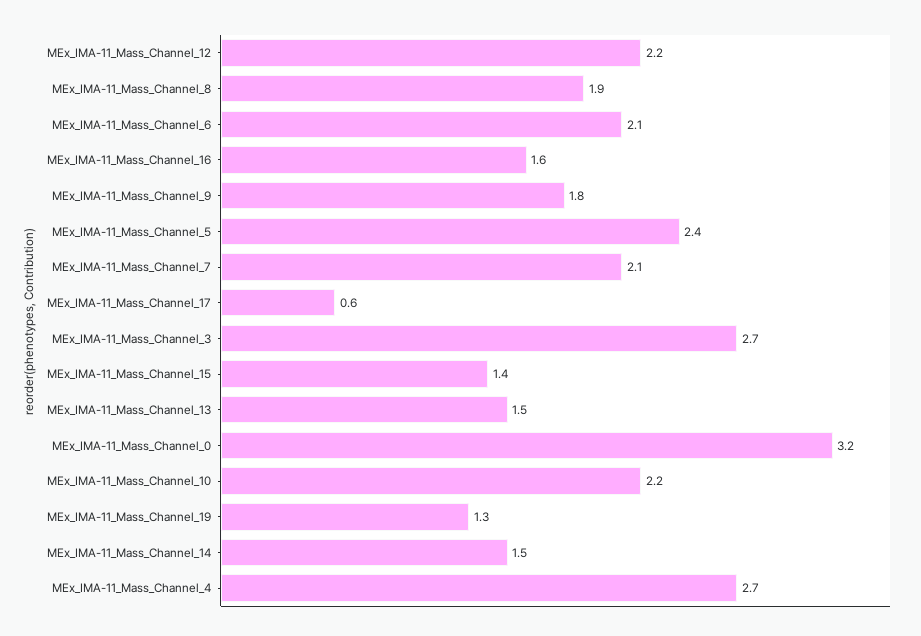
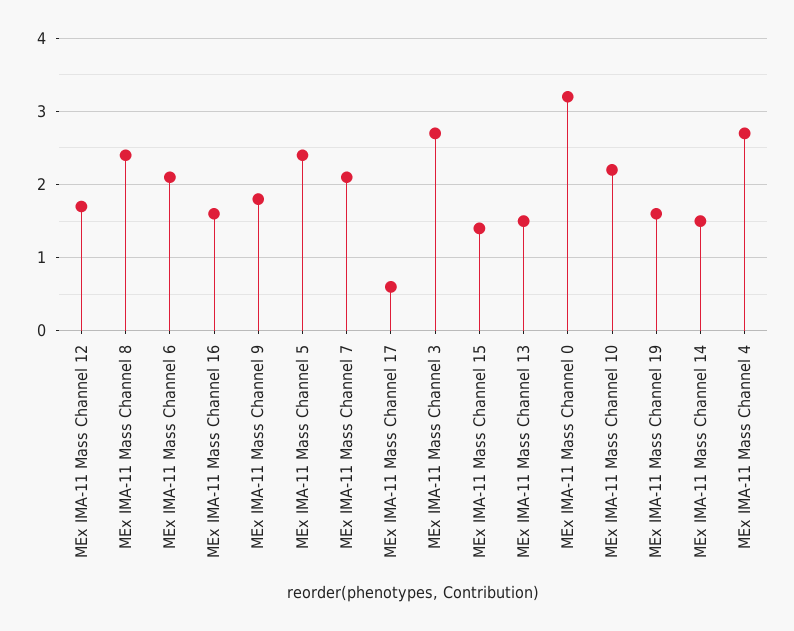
  {
-   "MEx_IMA-11_Mass_Channel_12": 2.2,
+   "MEx_IMA-11_Mass_Channel_12": 1.7,
-   "MEx_IMA-11_Mass_Channel_8": 1.9,
+   "MEx_IMA-11_Mass_Channel_8": 2.4,
    "MEx_IMA-11_Mass_Channel_6": 2.1,
    "MEx_IMA-11_Mass_Channel_16": 1.6,
    "MEx_IMA-11_Mass_Channel_9": 1.8,
    "MEx_IMA-11_Mass_Channel_5": 2.4,
    "MEx_IMA-11_Mass_Channel_7": 2.1,
    "MEx_IMA-11_Mass_Channel_17": 0.6,
    "MEx_IMA-11_Mass_Channel_3": 2.7,
    "MEx_IMA-11_Mass_Channel_15": 1.4,
    "MEx_IMA-11_Mass_Channel_13": 1.5,
    "MEx_IMA-11_Mass_Channel_0": 3.2,
    "MEx_IMA-11_Mass_Channel_10": 2.2,
-   "MEx_IMA-11_Mass_Channel_19": 1.3,
+   "MEx_IMA-11_Mass_Channel_19": 1.6,
    "MEx_IMA-11_Mass_Channel_14": 1.5,
    "MEx_IMA-11_Mass_Channel_4": 2.7
  }

